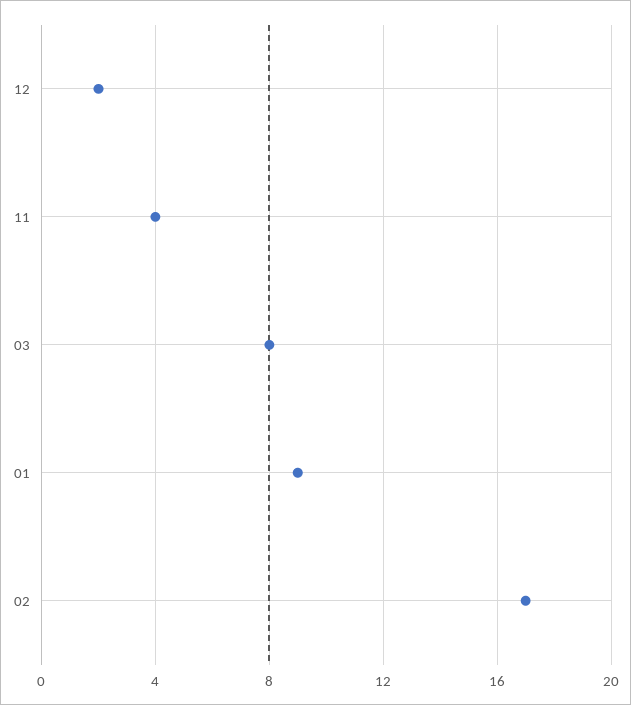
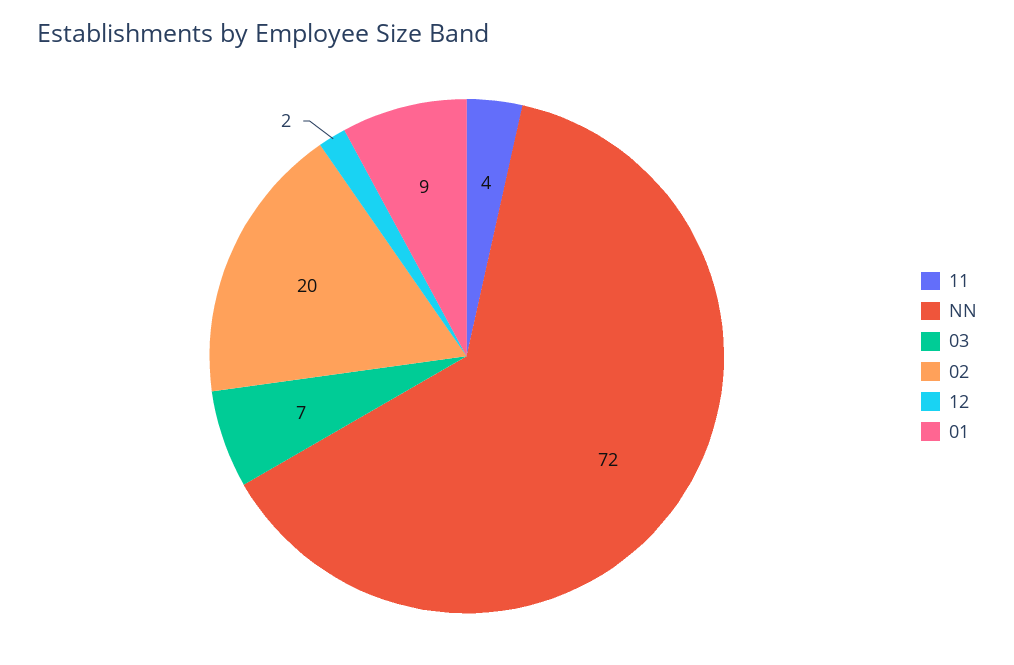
  {
    "12": 2,
    "11": 4,
-   "03": 8,
+   "03": 7,
    "01": 9,
-   "02": 17
+   "02": 20,
+   "NN": 72
  }

